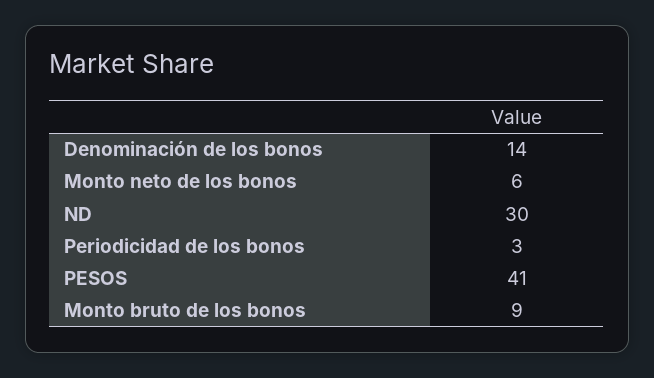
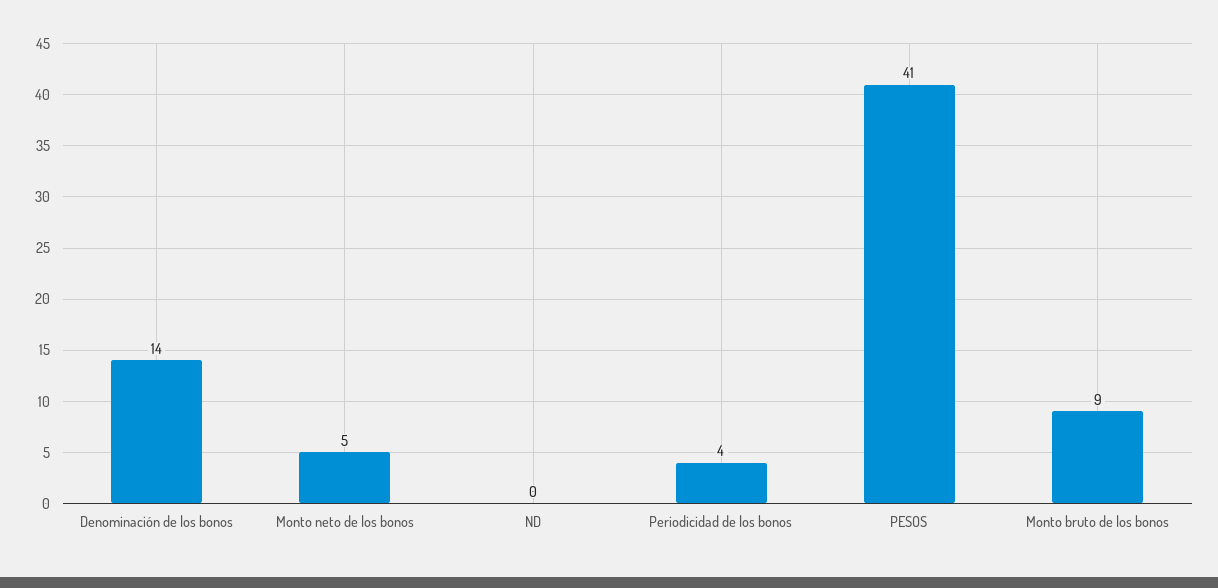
  {
    "Denominación de los bonos": 14,
-   "Monto neto de los bonos": 6,
+   "Monto neto de los bonos": 5,
-   "ND": 30,
+   "ND": 0,
-   "Periodicidad de los bonos": 3,
+   "Periodicidad de los bonos": 4,
    "PESOS": 41,
    "Monto bruto de los bonos": 9
  }

